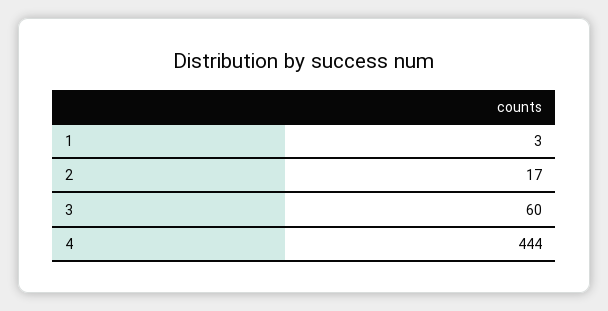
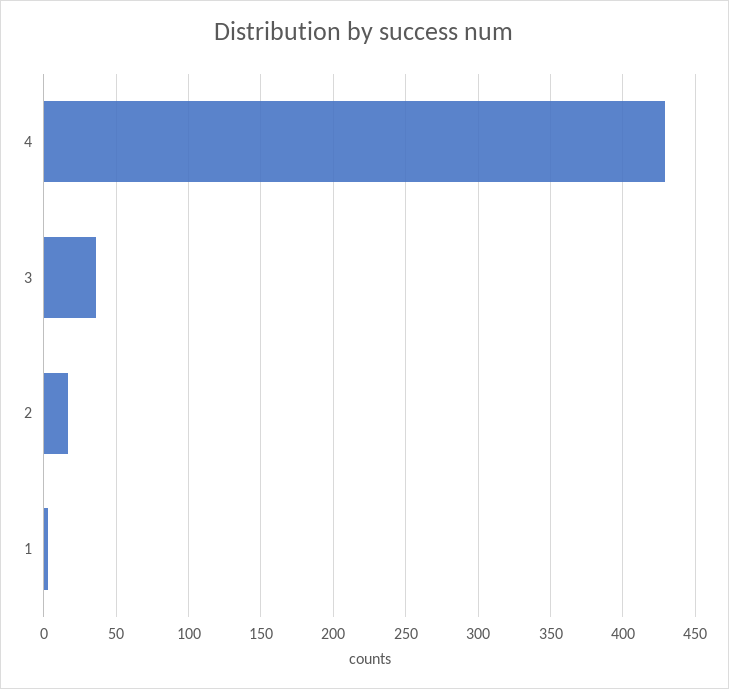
  {
    "1": 3,
    "2": 17,
-   "3": 60,
+   "3": 35,
-   "4": 444
+   "4": 430
  }

